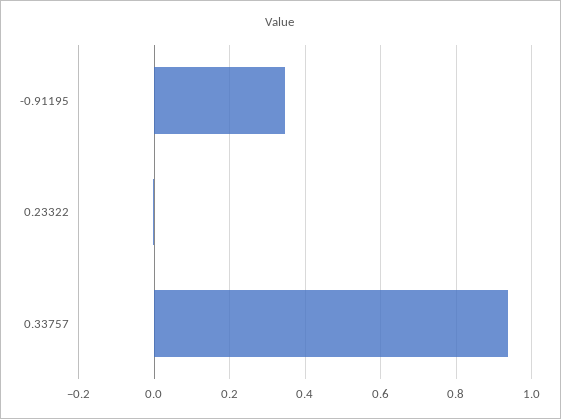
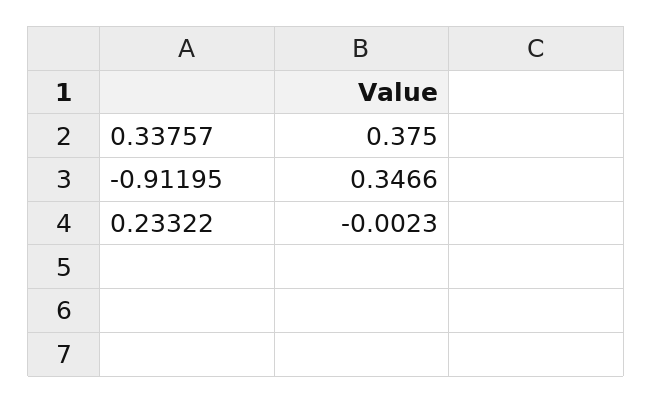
  {
    "-0.91195": 0.3466,
    "0.23322": -0.0023,
-   "0.33757": 0.94
+   "0.33757": 0.375
  }

